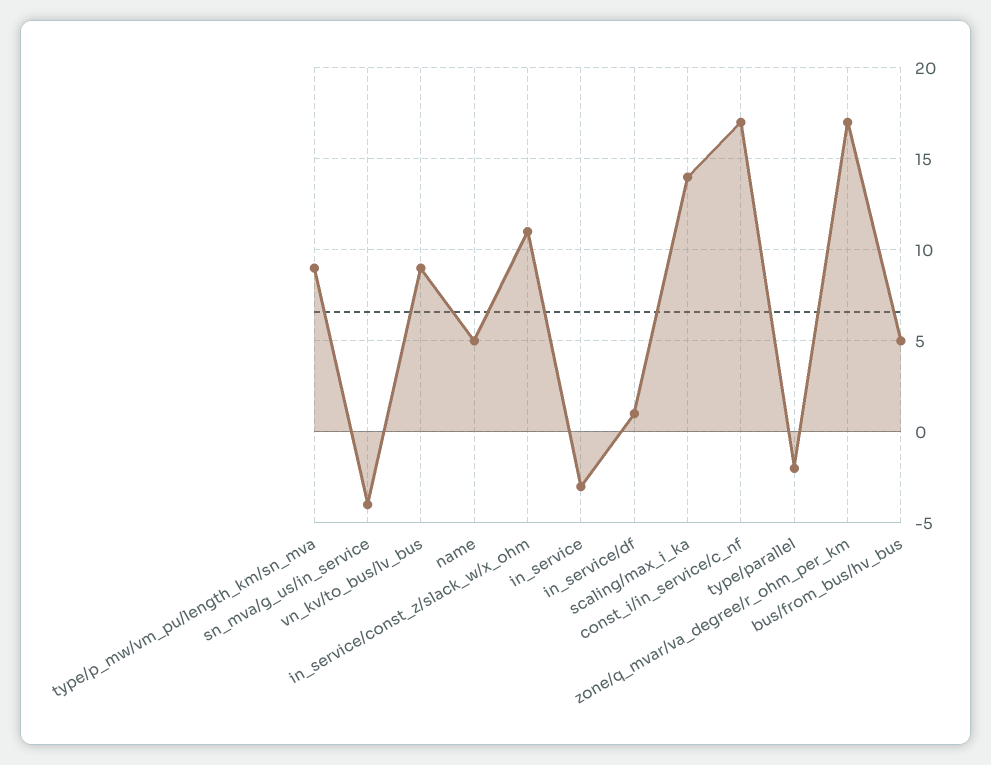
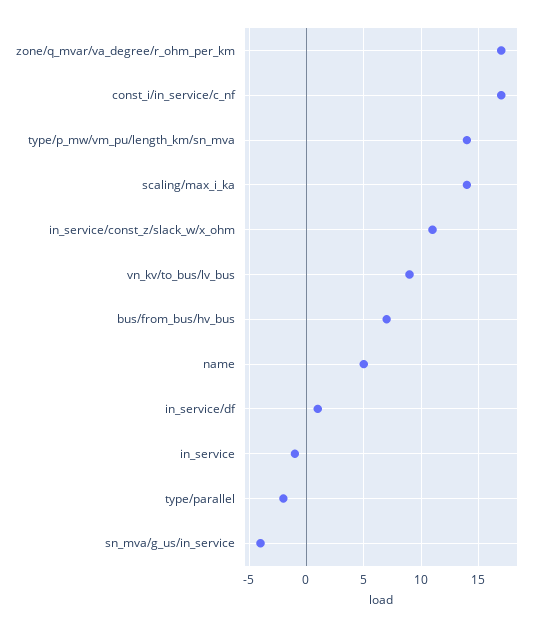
  {
-   "type/p_mw/vm_pu/length_km/sn_mva": 9,
+   "type/p_mw/vm_pu/length_km/sn_mva": 14,
    "sn_mva/g_us/in_service": -4,
    "vn_kv/to_bus/lv_bus": 9,
    "name": 5,
    "in_service/const_z/slack_w/x_ohm": 11,
-   "in_service": -3,
+   "in_service": -1,
    "in_service/df": 1,
    "scaling/max_i_ka": 14,
    "const_i/in_service/c_nf": 17,
    "type/parallel": -2,
    "zone/q_mvar/va_degree/r_ohm_per_km": 17,
-   "bus/from_bus/hv_bus": 5
+   "bus/from_bus/hv_bus": 7
  }

